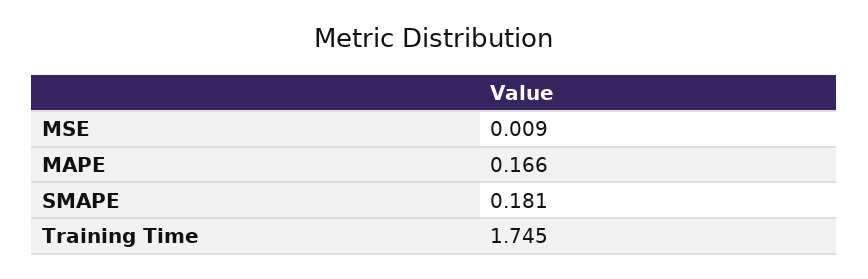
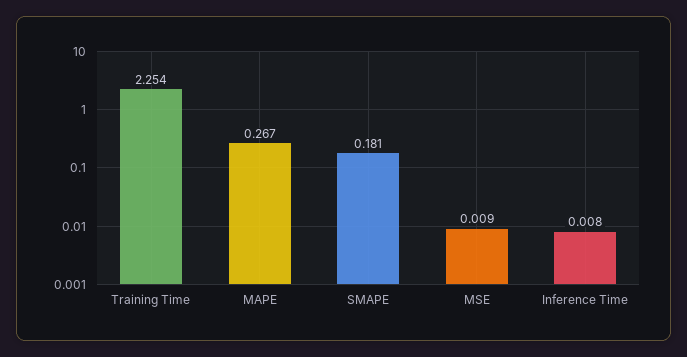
  {
    "MSE": 0.009,
-   "MAPE": 0.166,
+   "MAPE": 0.267,
    "SMAPE": 0.181,
-   "Training Time": 1.745
+   "Training Time": 2.254,
+   "Inference Time": 0.008
  }

